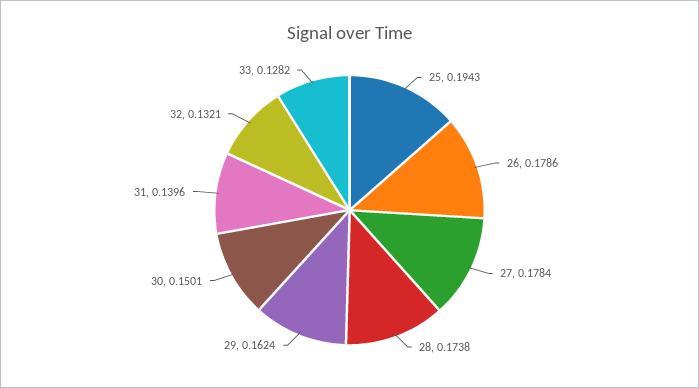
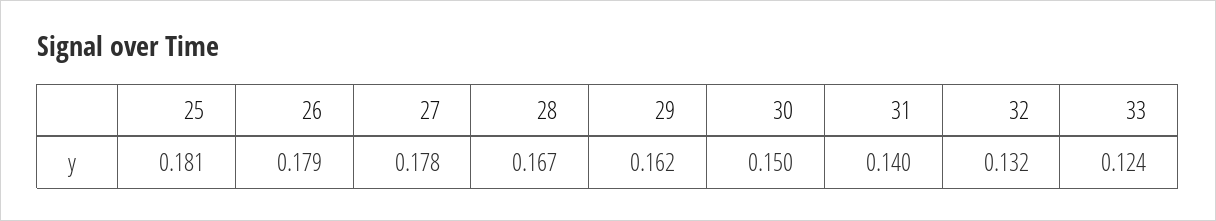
  {
-   "25": 0.1943,
+   "25": 0.181,
    "26": 0.1786,
    "27": 0.1784,
-   "28": 0.1738,
+   "28": 0.167,
    "29": 0.1624,
    "30": 0.1501,
    "31": 0.1396,
    "32": 0.1321,
-   "33": 0.1282
+   "33": 0.124
  }

